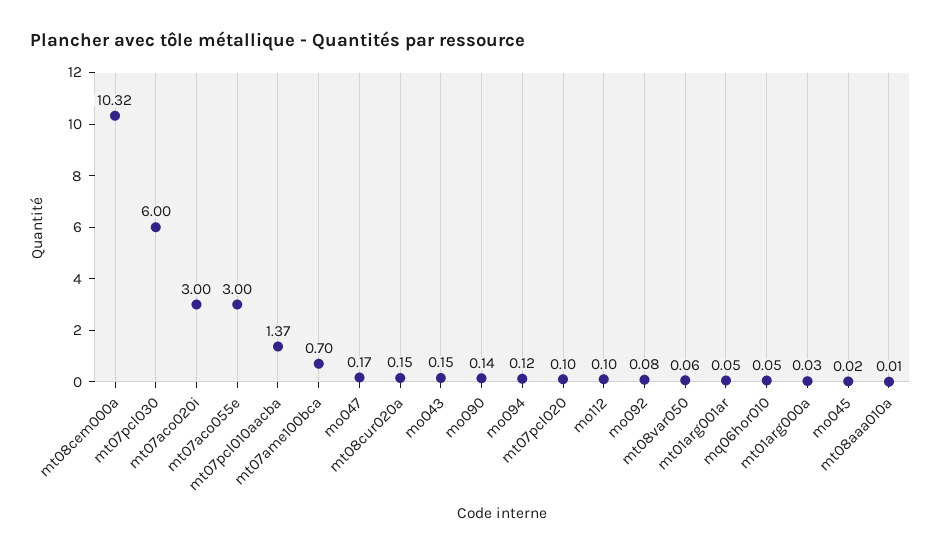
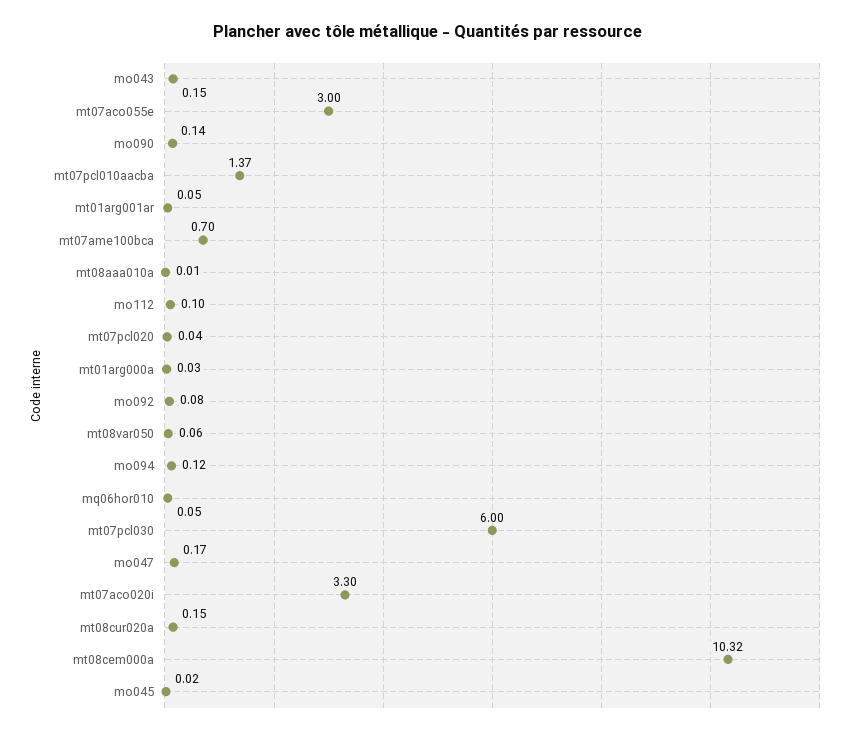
  {
    "mt08cem000a": 10.32,
    "mt07pcl030": 6,
-   "mt07aco020i": 3,
+   "mt07aco020i": 3.3,
    "mt07aco055e": 3,
    "mt07pcl010aacba": 1.37,
    "mt07ame100bca": 0.7,
    "mo047": 0.17,
    "mt08cur020a": 0.15,
    "mo043": 0.15,
    "mo090": 0.14,
    "mo094": 0.12,
-   "mt07pcl020": 0.1,
+   "mt07pcl020": 0.04,
    "mo112": 0.1,
    "mo092": 0.08,
    "mt08var050": 0.06,
    "mt01arg001ar": 0.05,
    "mq06hor010": 0.05,
    "mt01arg000a": 0.03,
    "mo045": 0.02,
    "mt08aaa010a": 0.01
  }

